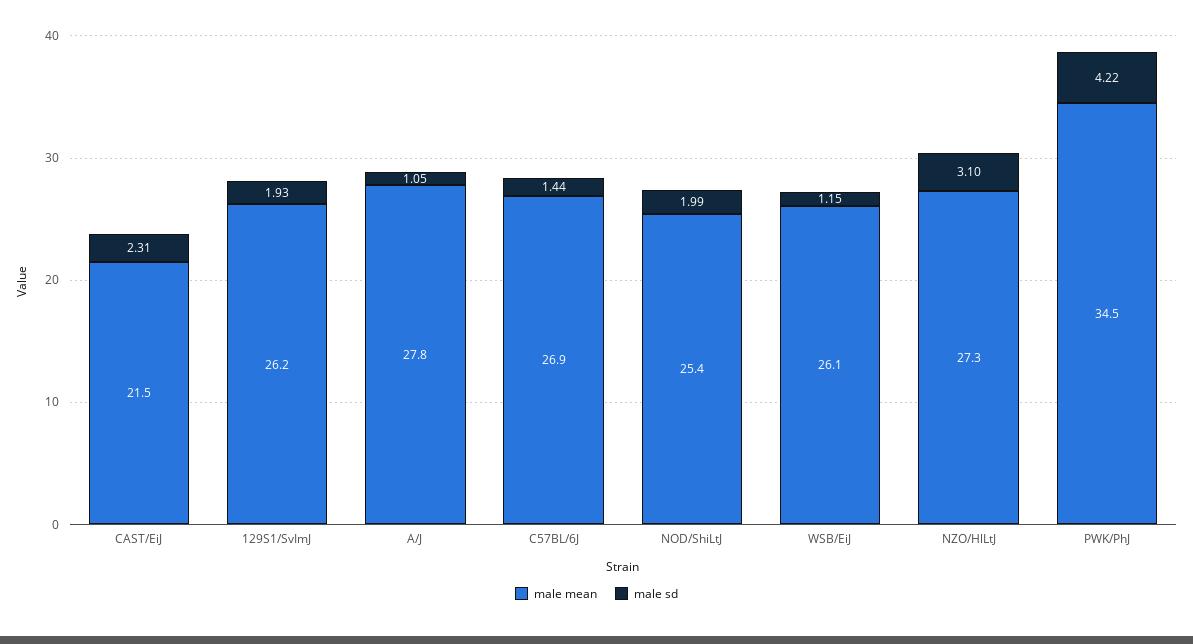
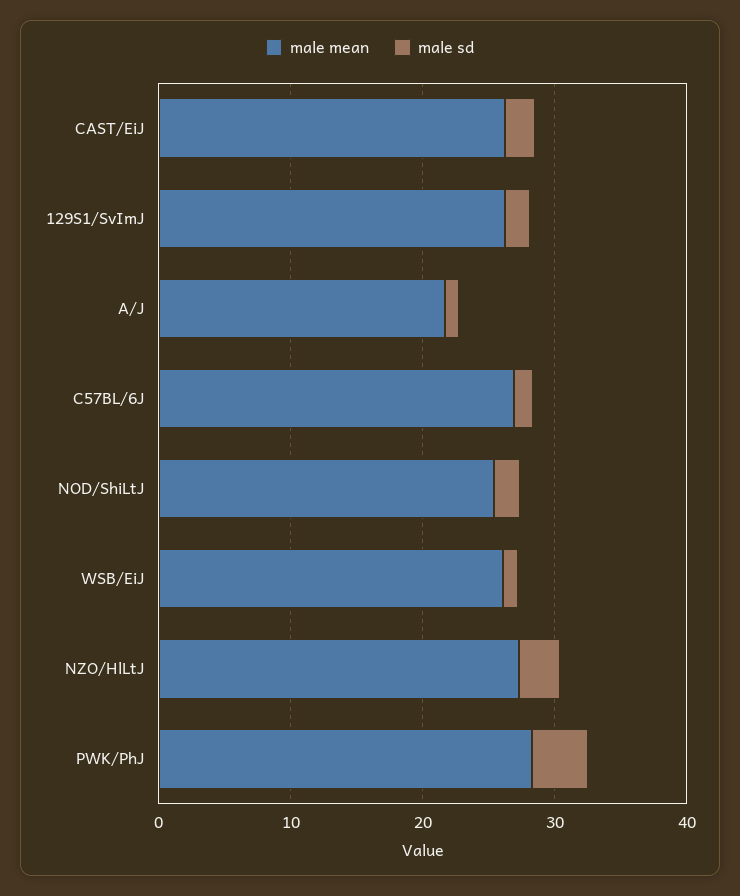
  {
    "male mean": {
-     "CAST/EiJ": 21.5,
+     "CAST/EiJ": 26,
      "129S1/SvImJ": 26.2,
-     "A/J": 27.8,
+     "A/J": 22,
      "C57BL/6J": 26.9,
      "NOD/ShiLtJ": 25.4,
      "WSB/EiJ": 26.1,
      "NZO/HlLtJ": 27.3,
-     "PWK/PhJ": 34.5
+     "PWK/PhJ": 28
    },
    "male sd": {
      "CAST/EiJ": 2.31,
      "129S1/SvImJ": 1.93,
      "A/J": 1.05,
      "C57BL/6J": 1.44,
      "NOD/ShiLtJ": 1.99,
      "WSB/EiJ": 1.15,
      "NZO/HlLtJ": 3.1,
      "PWK/PhJ": 4.22
    }
  }

